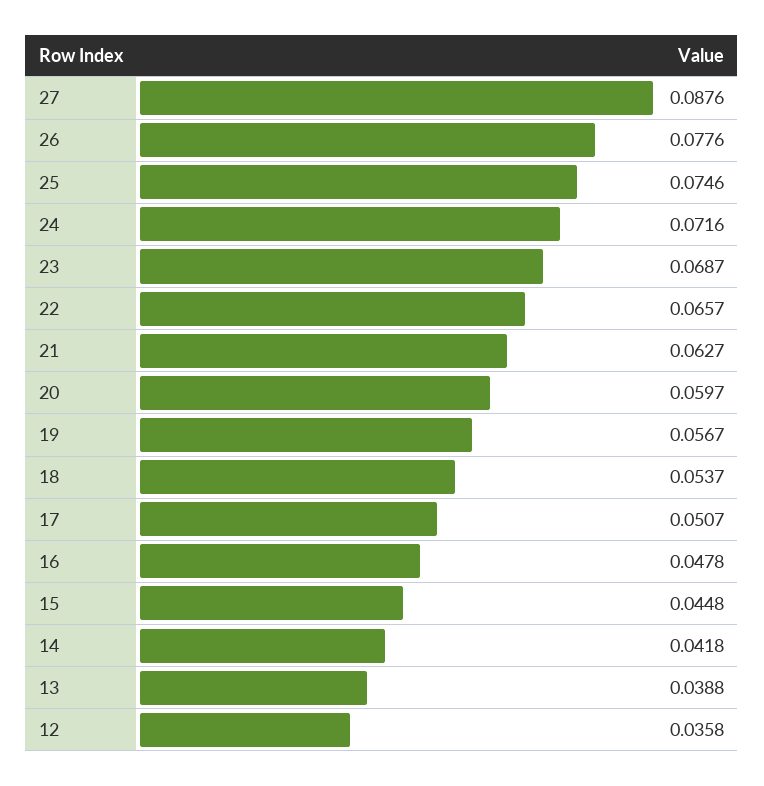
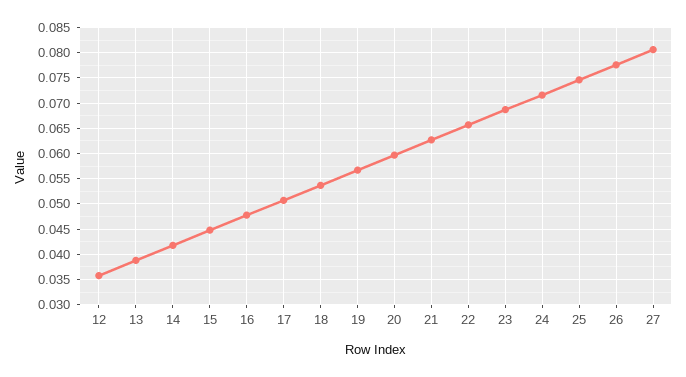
  {
-   "27": 0.0876,
+   "27": 0.08,
    "26": 0.0776,
    "25": 0.0746,
    "24": 0.0716,
    "23": 0.0687,
    "22": 0.0657,
    "21": 0.0627,
    "20": 0.0597,
    "19": 0.0567,
    "18": 0.0537,
    "17": 0.0507,
    "16": 0.0478,
    "15": 0.0448,
    "14": 0.0418,
    "13": 0.0388,
    "12": 0.0358
  }

